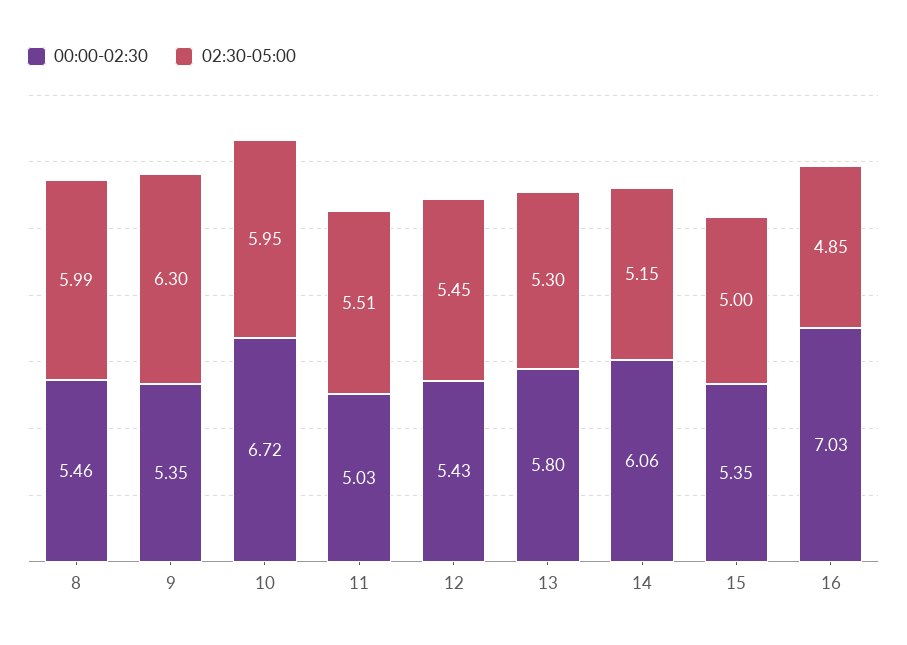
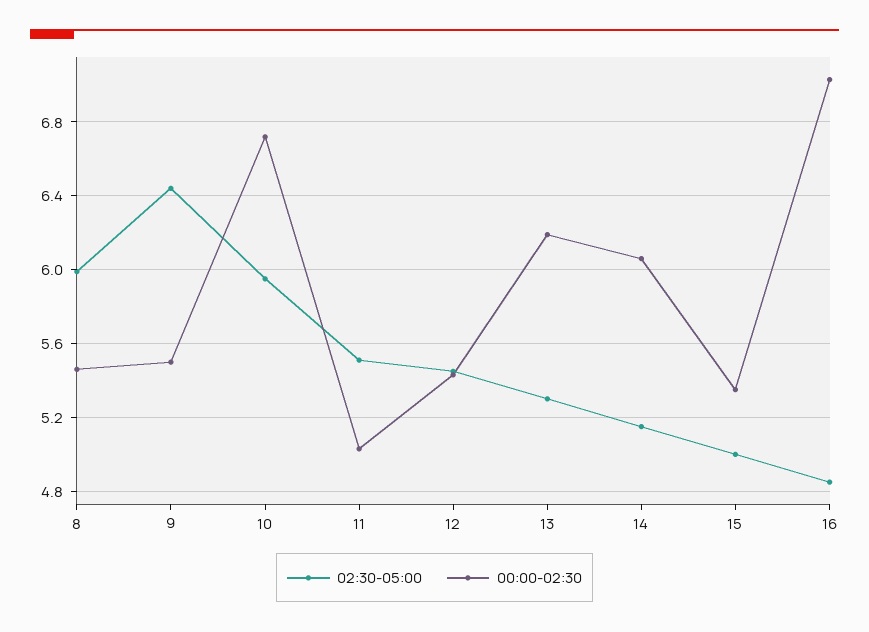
  {
    "00:00-02:30": {
      "8": 5.46,
-     "9": 5.35,
+     "9": 5.5,
      "10": 6.72,
      "11": 5.03,
      "12": 5.43,
-     "13": 5.8,
+     "13": 6.2,
      "14": 6.06,
      "15": 5.35,
      "16": 7.03
    },
    "02:30-05:00": {
      "8": 5.99,
-     "9": 6.3,
+     "9": 6.45,
      "10": 5.95,
      "11": 5.51,
      "12": 5.45,
      "13": 5.3,
      "14": 5.15,
      "15": 5,
      "16": 4.85
    }
  }

